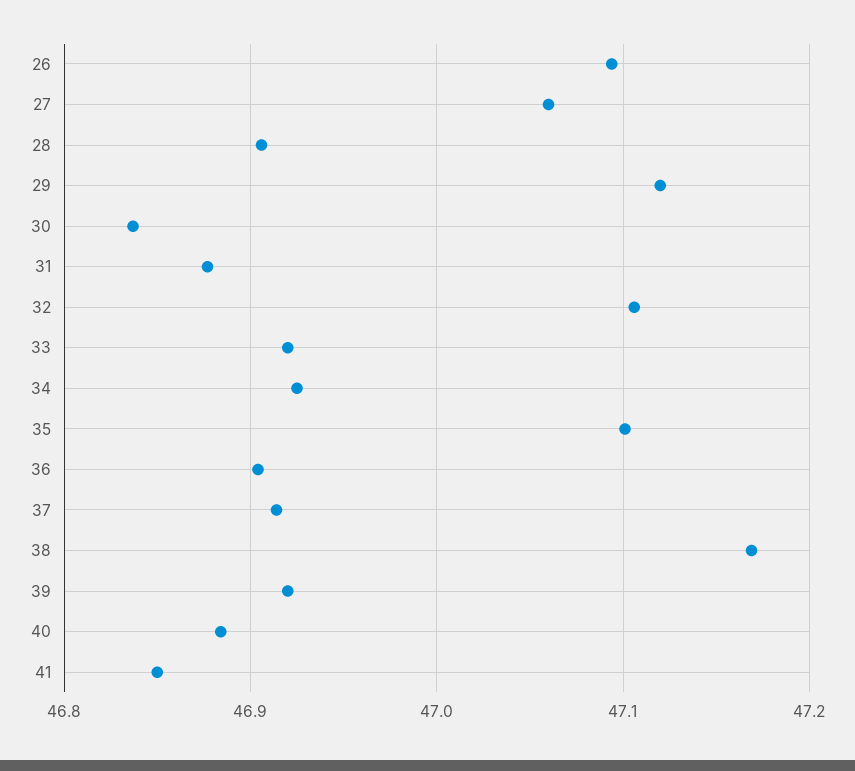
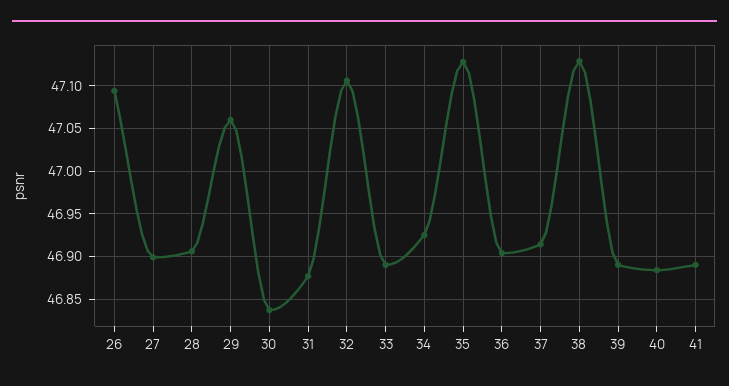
  {
    "26": 47.09,
-   "27": 47.06,
+   "27": 46.9,
    "28": 46.91,
-   "29": 47.12,
+   "29": 47.06,
    "30": 46.84,
    "31": 46.88,
    "32": 47.11,
-   "33": 46.92,
+   "33": 46.89,
    "34": 46.93,
-   "35": 47.1,
+   "35": 47.13,
    "36": 46.9,
    "37": 46.91,
-   "38": 47.17,
+   "38": 47.13,
-   "39": 46.92,
+   "39": 46.89,
    "40": 46.88,
-   "41": 46.85
+   "41": 46.89
  }

